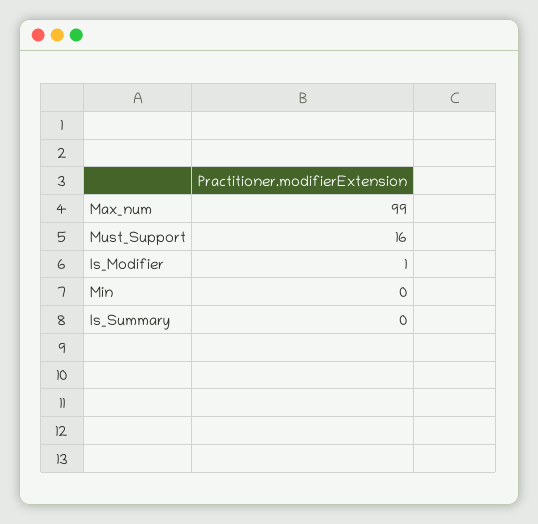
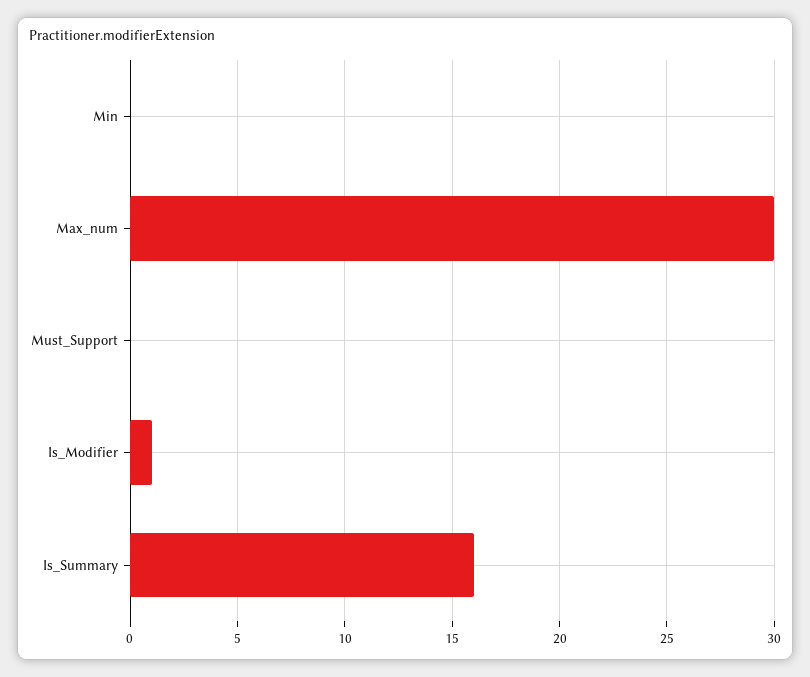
  {
-   "Max_num": 99,
+   "Max_num": 30,
-   "Must_Support": 16,
+   "Must_Support": 0,
    "Is_Modifier": 1,
    "Min": 0,
-   "Is_Summary": 0
+   "Is_Summary": 16
  }

